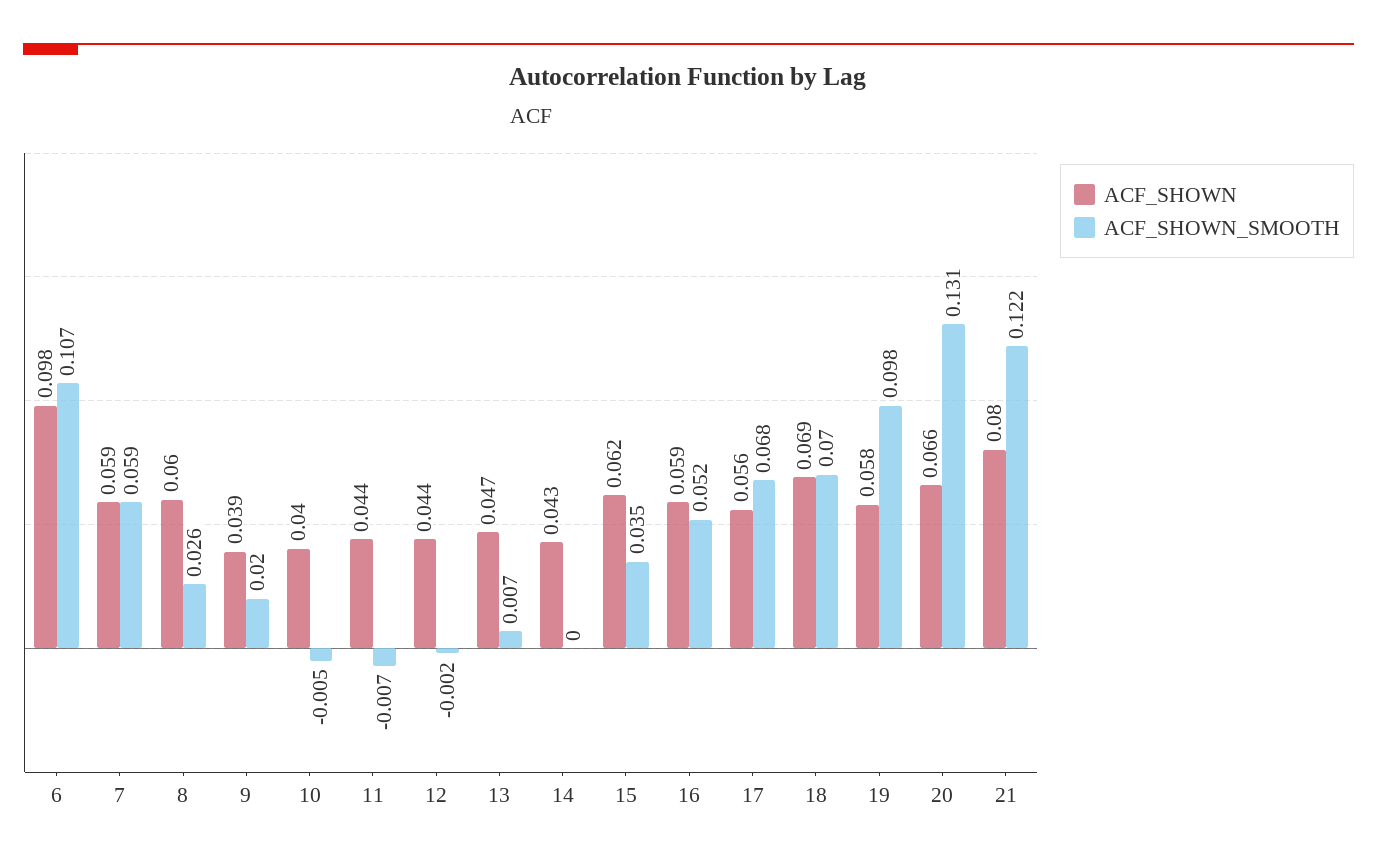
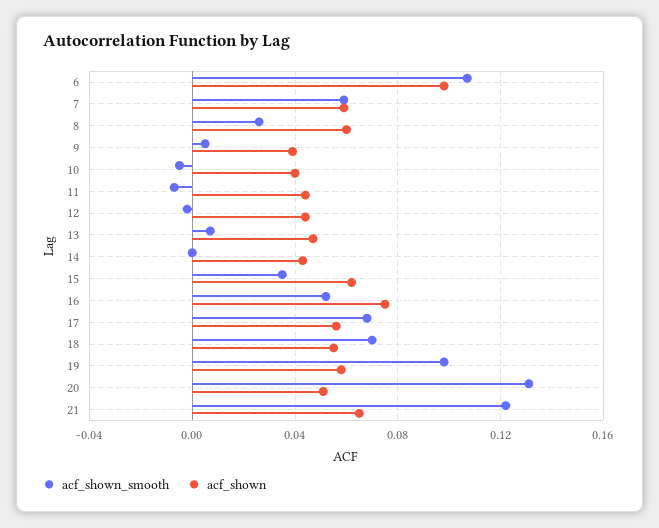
  {
    "ACF_SHOWN": {
      "6": 0.098,
      "7": 0.059,
      "8": 0.06,
      "9": 0.039,
      "10": 0.04,
      "11": 0.044,
      "12": 0.044,
      "13": 0.047,
      "14": 0.043,
      "15": 0.062,
-     "16": 0.059,
+     "16": 0.075,
      "17": 0.056,
-     "18": 0.069,
+     "18": 0.055,
      "19": 0.058,
-     "20": 0.066,
+     "20": 0.05,
-     "21": 0.08
+     "21": 0.065
    },
    "ACF_SHOWN_SMOOTH": {
      "6": 0.107,
      "7": 0.059,
      "8": 0.026,
-     "9": 0.02,
+     "9": 0.005,
      "10": -0.005,
      "11": -0.007,
      "12": -0.002,
      "13": 0.007,
      "14": 0,
      "15": 0.035,
      "16": 0.052,
      "17": 0.068,
      "18": 0.07,
      "19": 0.098,
      "20": 0.131,
      "21": 0.122
    }
  }

